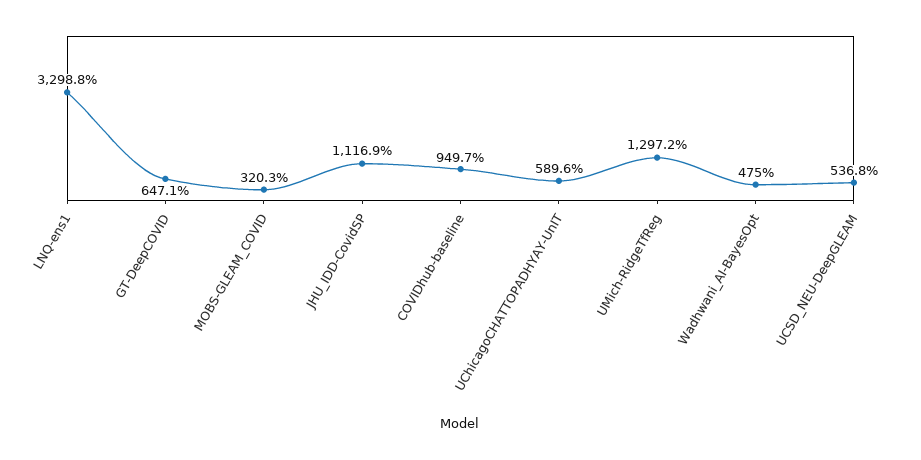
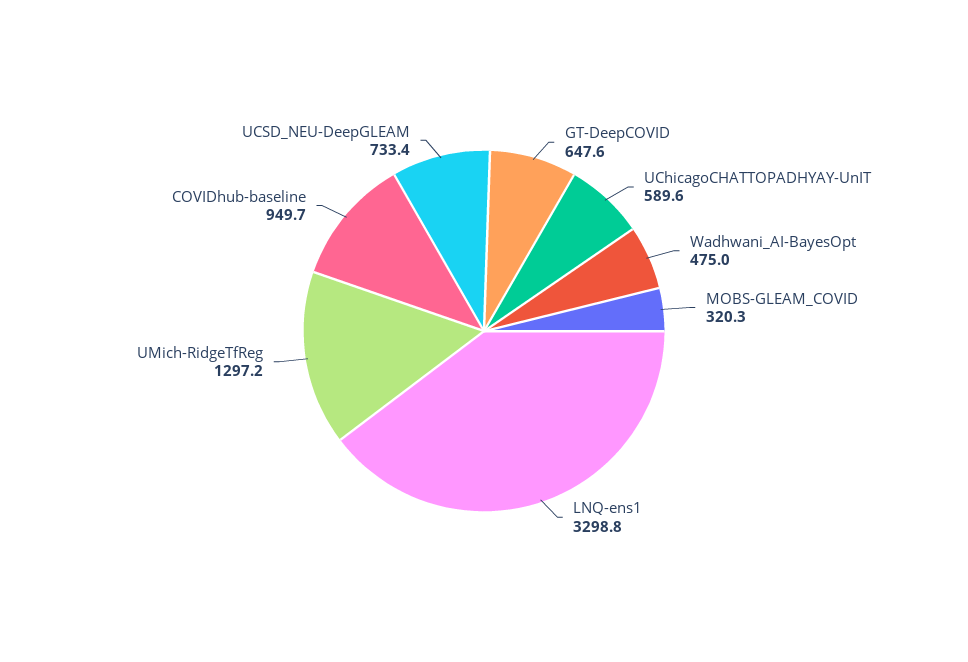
  {
    "LNQ-ens1": 3298.8,
-   "GT-DeepCOVID": 647.1,
+   "GT-DeepCOVID": 647.6,
    "MOBS-GLEAM_COVID": 320.3,
-   "JHU_IDD-CovidSP": 1116.9,
    "COVIDhub-baseline": 949.7,
    "UChicagoCHATTOPADHYAY-UnIT": 589.6,
    "UMich-RidgeTfReg": 1297.2,
    "Wadhwani_AI-BayesOpt": 475,
-   "UCSD_NEU-DeepGLEAM": 536.8
+   "UCSD_NEU-DeepGLEAM": 733.4
  }

